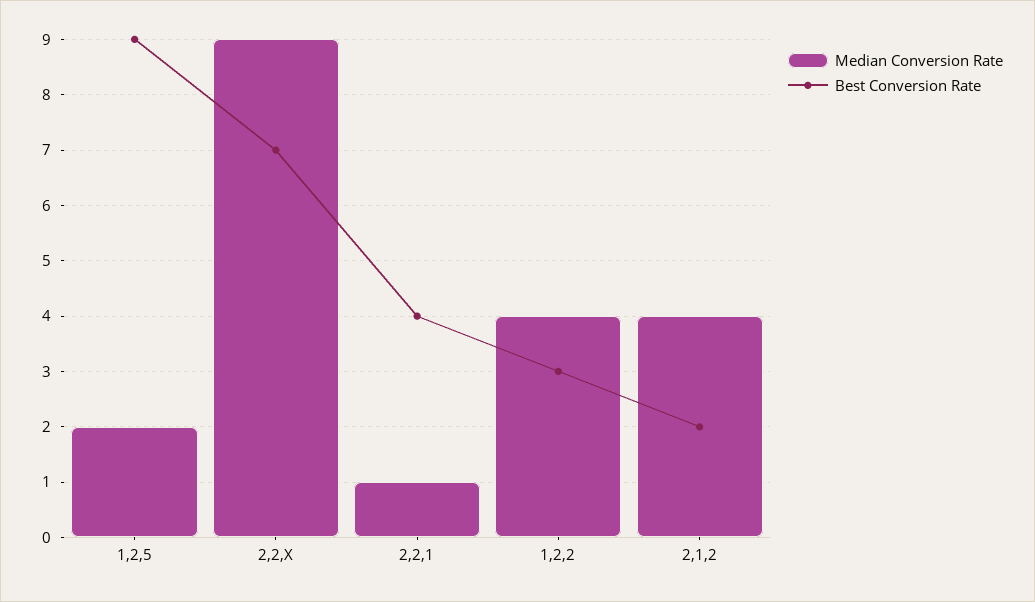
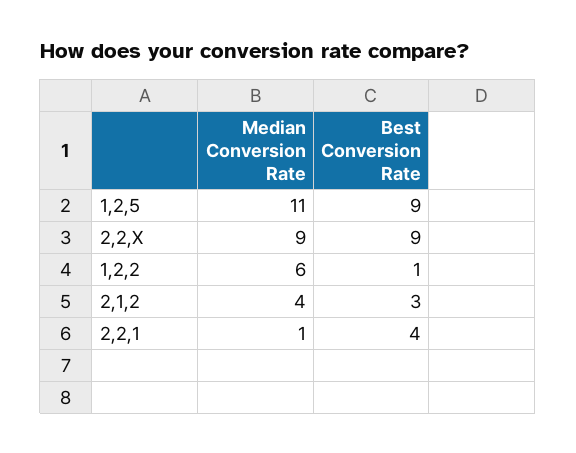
  {
    "Median Conversion Rate": {
-     "1,2,5": 2,
+     "1,2,5": 11,
      "2,2,X": 9,
      "2,2,1": 1,
-     "1,2,2": 4,
+     "1,2,2": 6,
      "2,1,2": 4
    },
    "Best Conversion Rate": {
      "1,2,5": 9,
-     "2,2,X": 7,
+     "2,2,X": 9,
      "2,2,1": 4,
-     "1,2,2": 3,
+     "1,2,2": 1,
-     "2,1,2": 2
+     "2,1,2": 3
    }
  }

